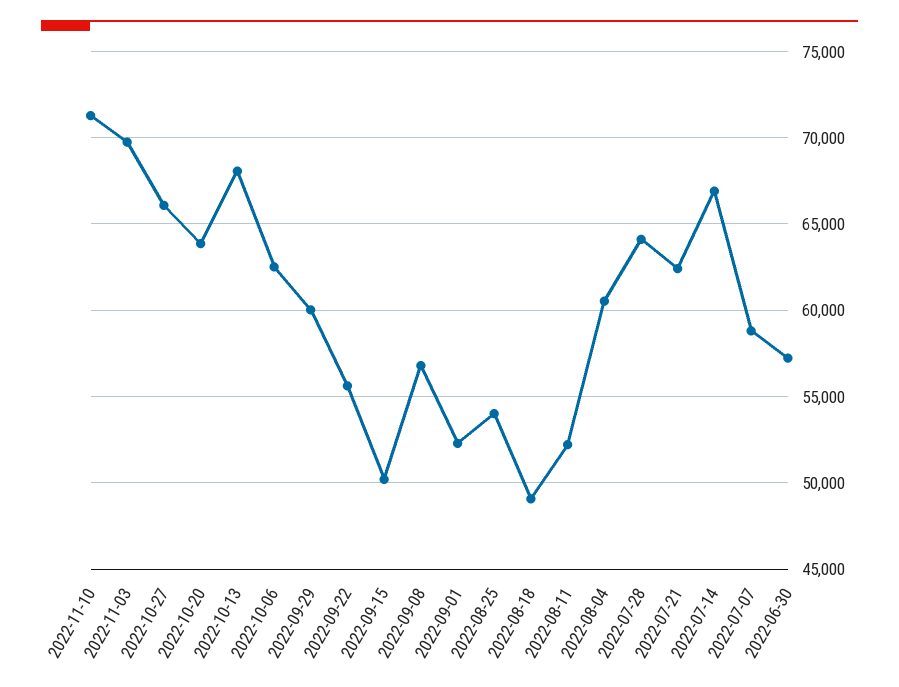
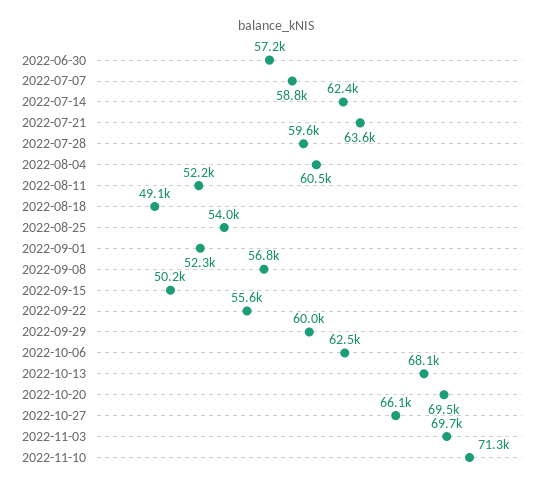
  {
    "2022-11-10": 71300,
    "2022-11-03": 69700,
    "2022-10-27": 66100,
-   "2022-10-20": 64000,
+   "2022-10-20": 69500,
    "2022-10-13": 68100,
    "2022-10-06": 62500,
    "2022-09-29": 60000,
    "2022-09-22": 55600,
    "2022-09-15": 50200,
    "2022-09-08": 56800,
    "2022-09-01": 52300,
    "2022-08-25": 54000,
    "2022-08-18": 49100,
    "2022-08-11": 52200,
    "2022-08-04": 60500,
-   "2022-07-28": 64000,
+   "2022-07-28": 59600,
-   "2022-07-21": 62500,
+   "2022-07-21": 63600,
-   "2022-07-14": 67000,
+   "2022-07-14": 62400,
    "2022-07-07": 58800,
    "2022-06-30": 57200
  }

